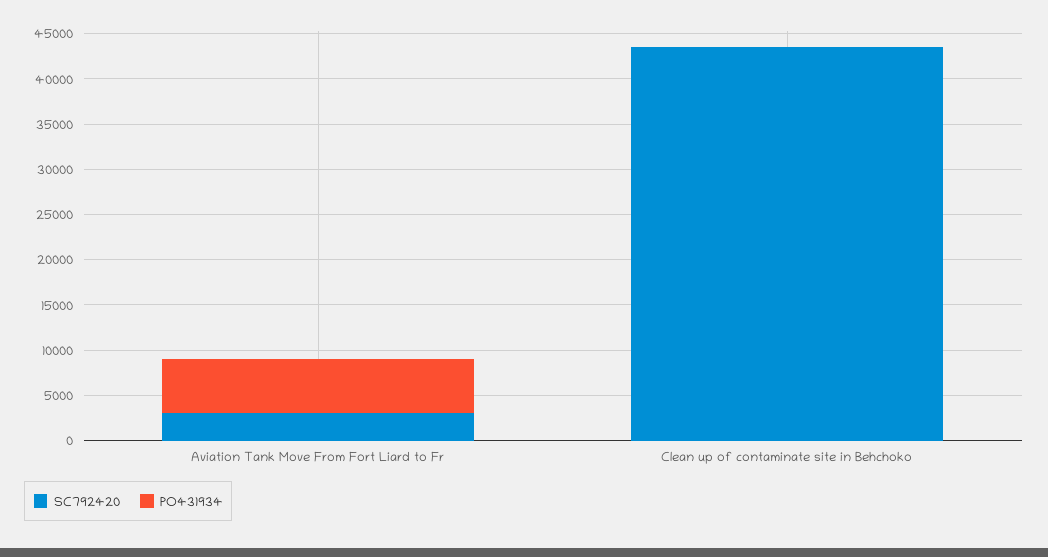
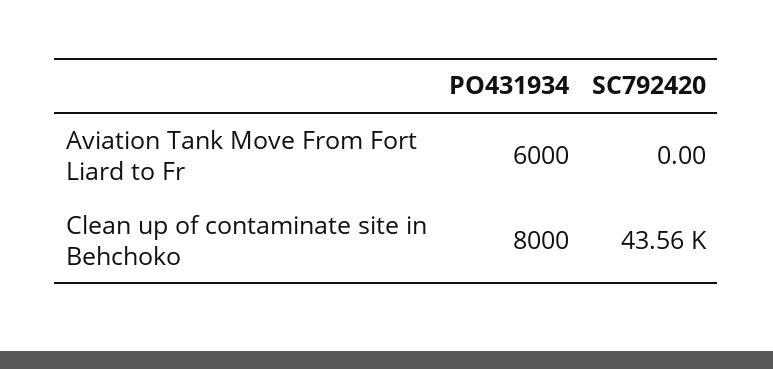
  {
    "SC792420": {
-     "Aviation Tank Move From Fort Liard to Fr": 3000,
+     "Aviation Tank Move From Fort Liard to Fr": 0,
      "Clean up of contaminate site in Behchoko": 43560
    },
    "PO431934": {
      "Aviation Tank Move From Fort Liard to Fr": 6000,
-     "Clean up of contaminate site in Behchoko": 0
+     "Clean up of contaminate site in Behchoko": 8000
    }
  }

